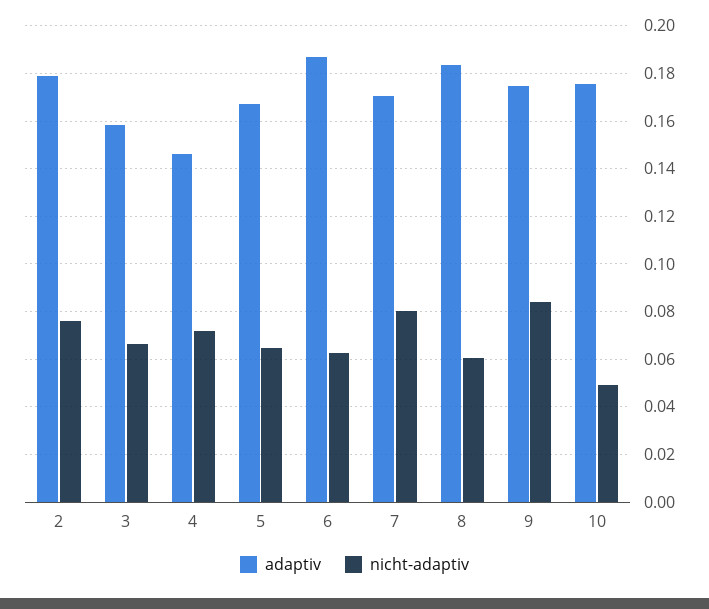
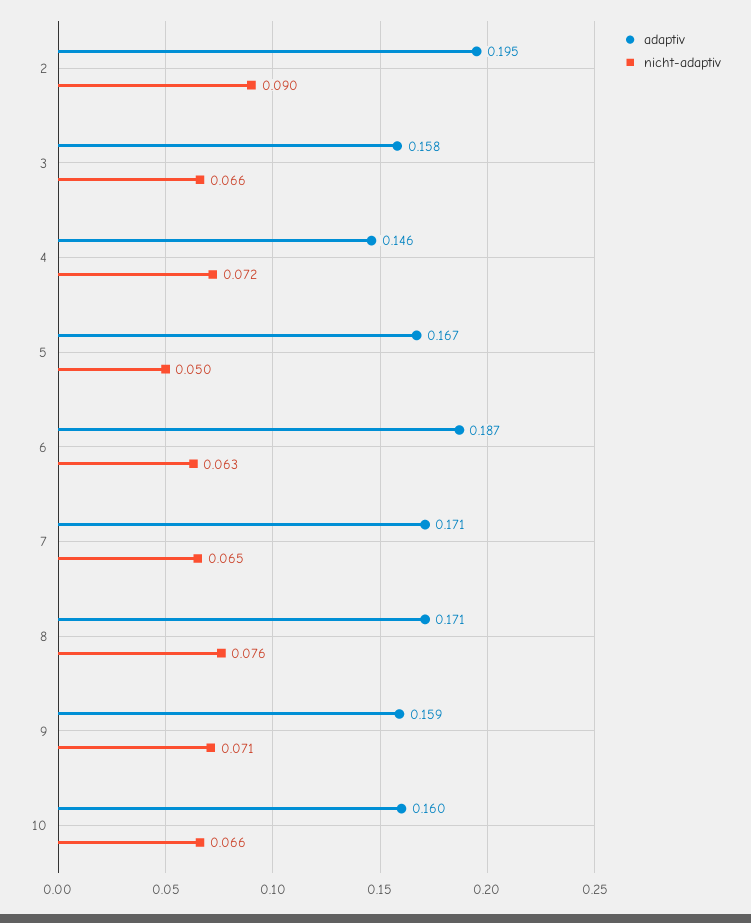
  {
    "adaptiv": {
-     "2": 0.18,
+     "2": 0.195,
      "3": 0.158,
      "4": 0.146,
      "5": 0.167,
      "6": 0.187,
      "7": 0.171,
-     "8": 0.185,
+     "8": 0.171,
-     "9": 0.175,
+     "9": 0.159,
-     "10": 0.175
+     "10": 0.16
    },
    "nicht-adaptiv": {
-     "2": 0.075,
+     "2": 0.09,
      "3": 0.066,
      "4": 0.072,
-     "5": 0.065,
+     "5": 0.05,
      "6": 0.063,
-     "7": 0.08,
+     "7": 0.065,
-     "8": 0.06,
+     "8": 0.076,
-     "9": 0.085,
+     "9": 0.071,
-     "10": 0.05
+     "10": 0.066
    }
  }

